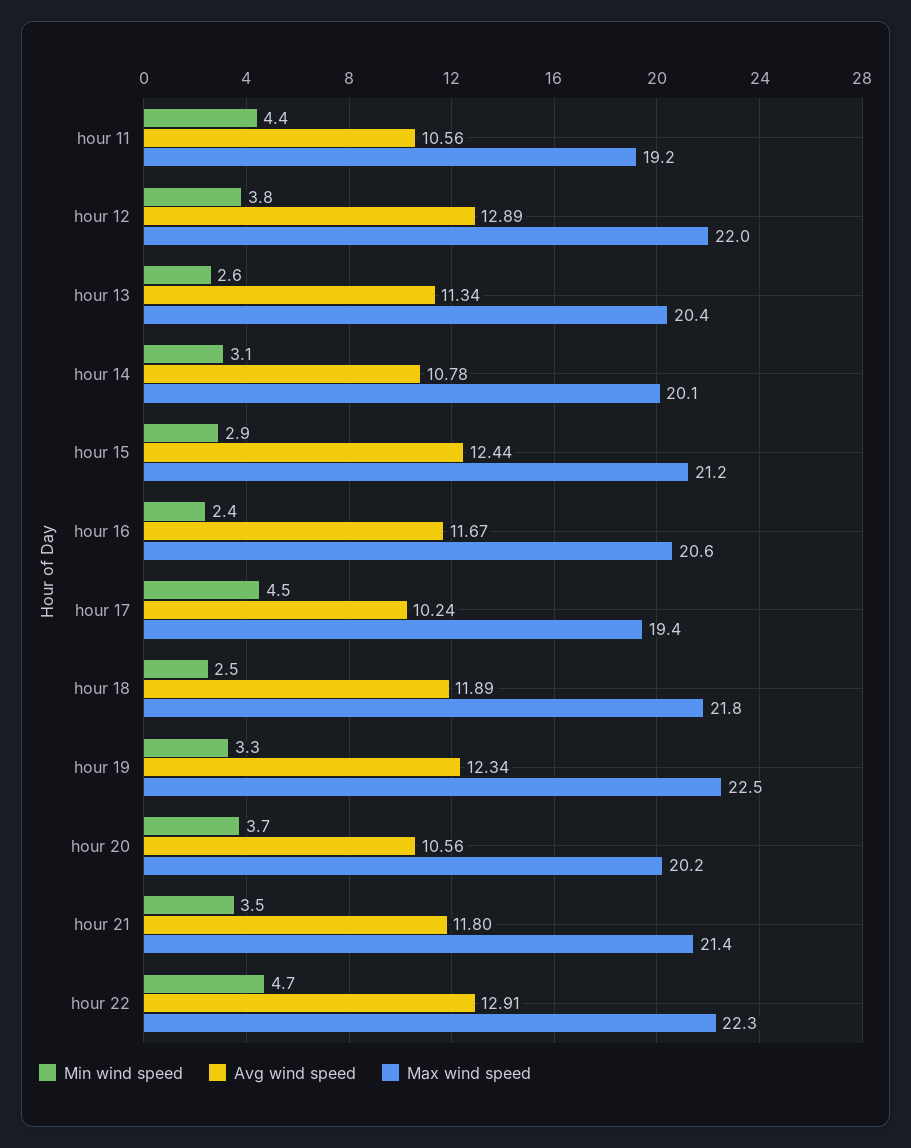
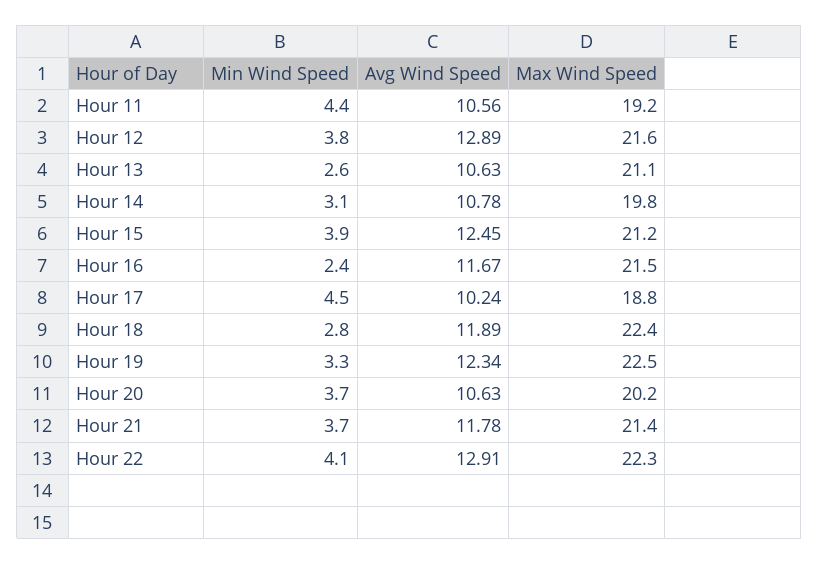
  {
    "Min wind speed": {
      "hour 11": 4.4,
      "hour 12": 3.8,
      "hour 13": 2.6,
      "hour 14": 3.1,
-     "hour 15": 2.9,
+     "hour 15": 3.9,
      "hour 16": 2.4,
      "hour 17": 4.5,
-     "hour 18": 2.5,
+     "hour 18": 2.8,
      "hour 19": 3.3,
      "hour 20": 3.7,
-     "hour 21": 3.5,
+     "hour 21": 3.7,
-     "hour 22": 4.7
+     "hour 22": 4.1
    },
    "Avg wind speed": {
      "hour 11": 10.56,
      "hour 12": 12.89,
-     "hour 13": 11.34,
+     "hour 13": 10.63,
      "hour 14": 10.78,
-     "hour 15": 12.44,
+     "hour 15": 12.45,
      "hour 16": 11.67,
      "hour 17": 10.24,
      "hour 18": 11.89,
      "hour 19": 12.34,
-     "hour 20": 10.56,
+     "hour 20": 10.63,
-     "hour 21": 11.8,
+     "hour 21": 11.78,
      "hour 22": 12.91
    },
    "Max wind speed": {
      "hour 11": 19.2,
-     "hour 12": 22,
+     "hour 12": 21.6,
-     "hour 13": 20.4,
+     "hour 13": 21.1,
-     "hour 14": 20.1,
+     "hour 14": 19.8,
      "hour 15": 21.2,
-     "hour 16": 20.6,
+     "hour 16": 21.5,
-     "hour 17": 19.4,
+     "hour 17": 18.8,
-     "hour 18": 21.8,
+     "hour 18": 22.4,
      "hour 19": 22.5,
      "hour 20": 20.2,
      "hour 21": 21.4,
      "hour 22": 22.3
    }
  }

